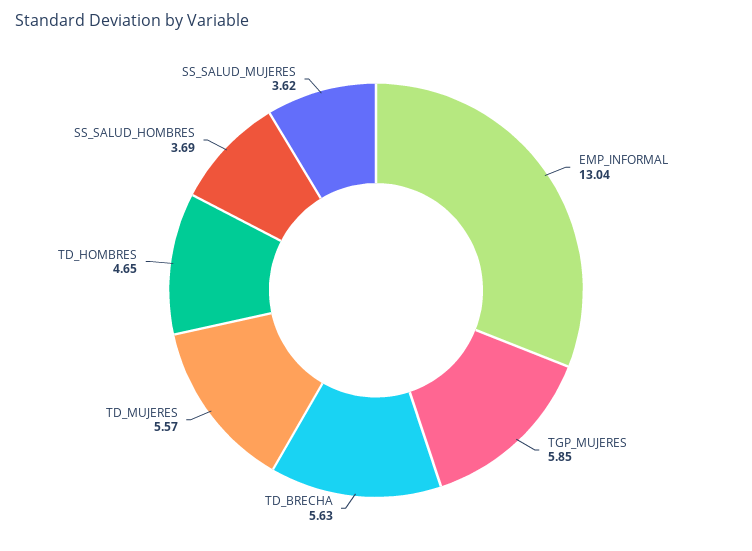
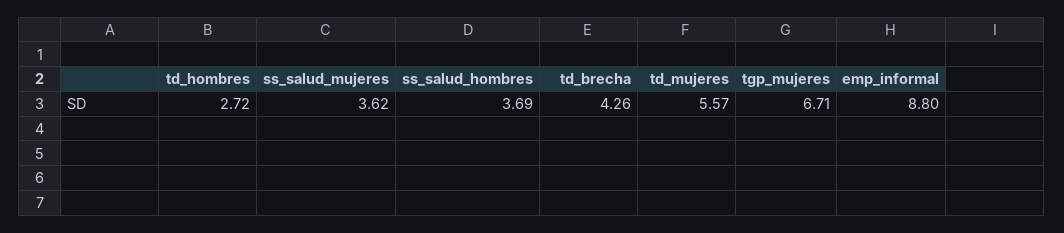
  {
-   "EMP_INFORMAL": 13.04,
+   "EMP_INFORMAL": 8.8,
-   "TGP_MUJERES": 5.85,
+   "TGP_MUJERES": 6.71,
-   "TD_BRECHA": 5.63,
+   "TD_BRECHA": 4.26,
    "TD_MUJERES": 5.57,
-   "TD_HOMBRES": 4.65,
+   "TD_HOMBRES": 2.72,
    "SS_SALUD_HOMBRES": 3.69,
    "SS_SALUD_MUJERES": 3.62
  }

